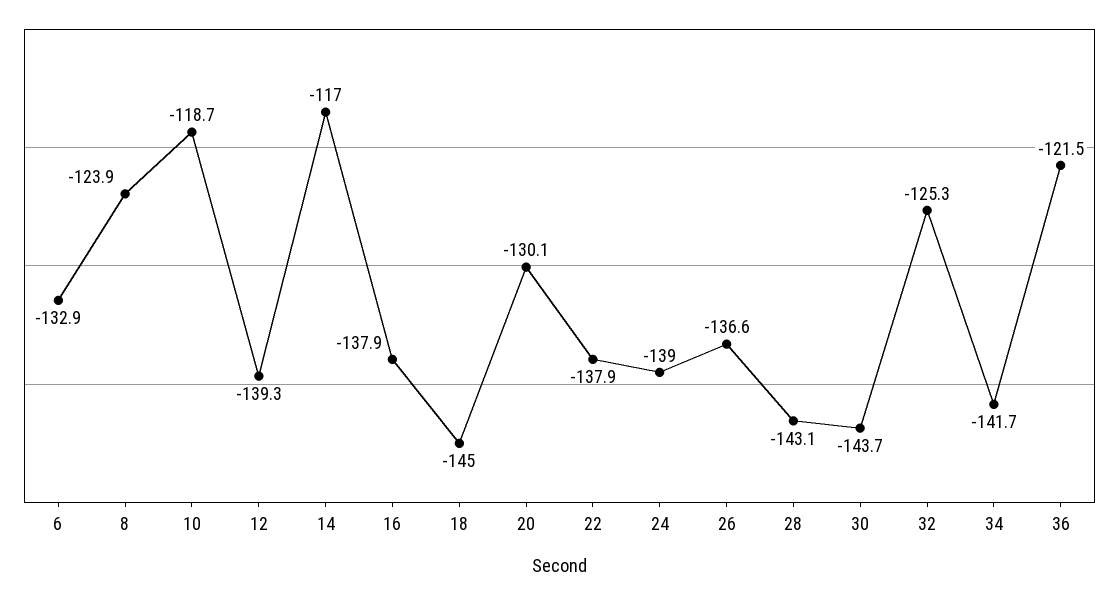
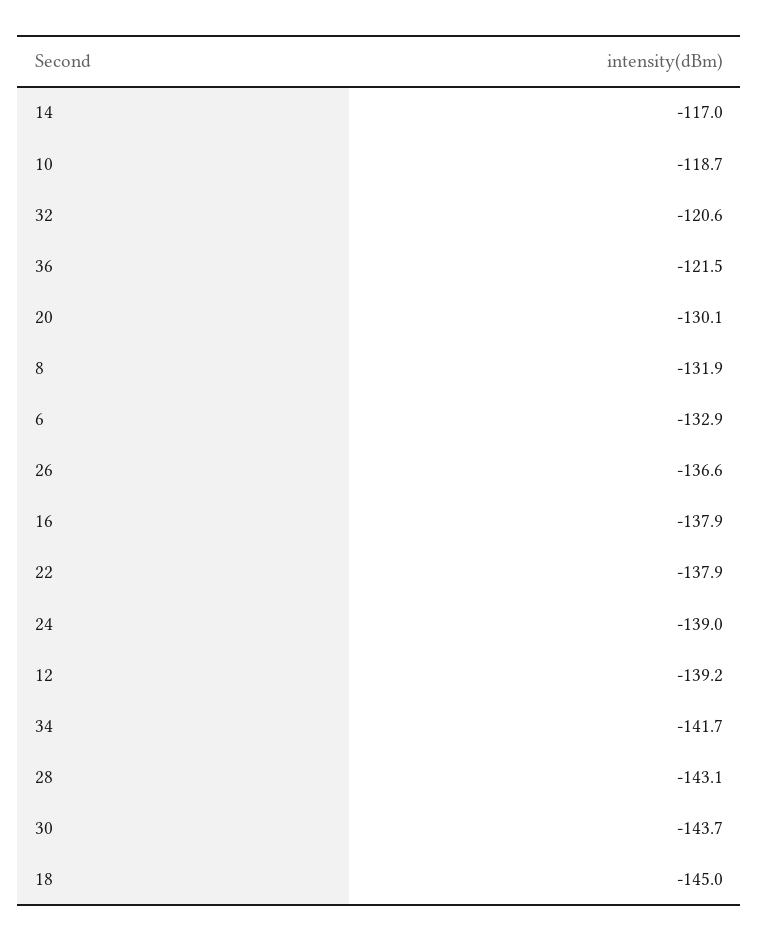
  {
    "6": -132.9,
-   "8": -123.9,
+   "8": -131.9,
    "10": -118.7,
-   "12": -139.3,
+   "12": -139.2,
    "14": -117,
    "16": -137.9,
    "18": -145,
    "20": -130.1,
    "22": -137.9,
    "24": -139,
    "26": -136.6,
    "28": -143.1,
    "30": -143.7,
-   "32": -125.3,
+   "32": -120.6,
    "34": -141.7,
    "36": -121.5
  }

